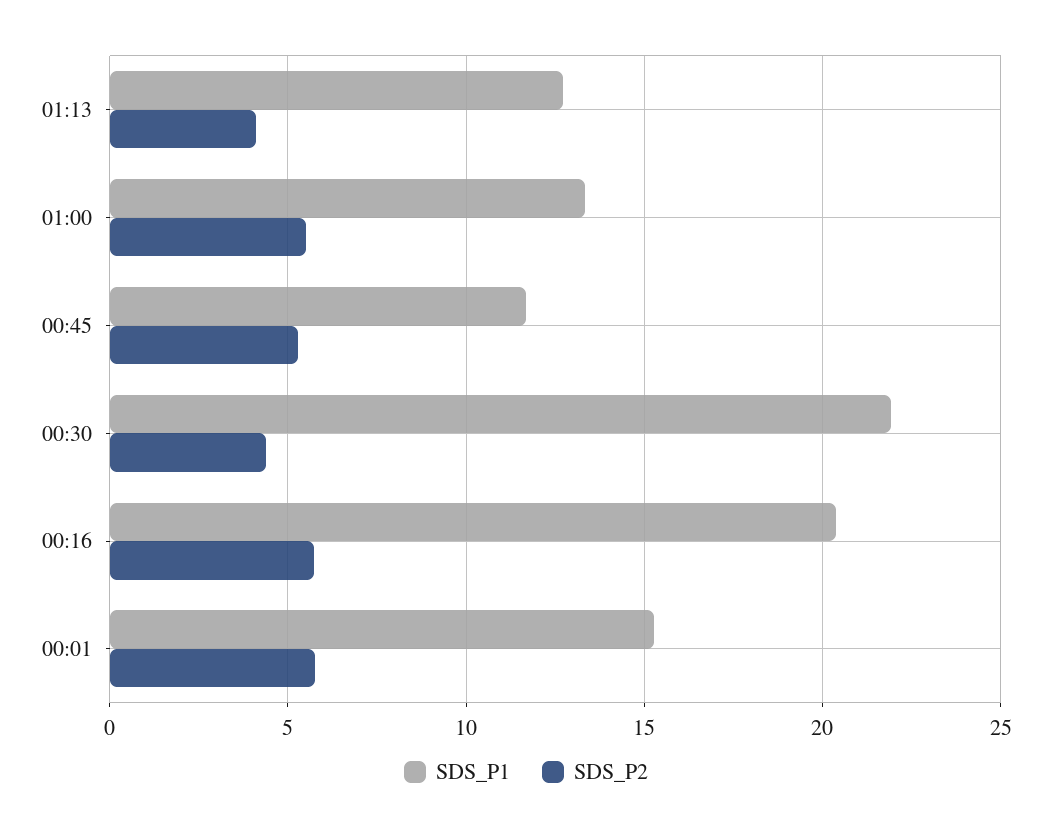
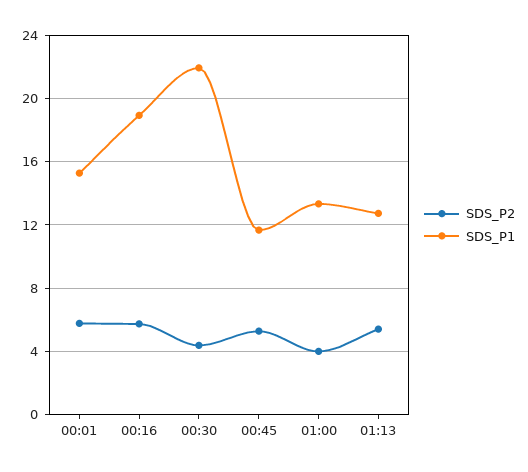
  {
    "SDS_P1": {
      "01:13": 12.5,
      "01:00": 13.5,
      "00:45": 11.5,
      "00:30": 22,
-     "00:16": 20.5,
+     "00:16": 19,
      "00:01": 15.5
    },
    "SDS_P2": {
-     "01:13": 4,
+     "01:13": 5.5,
-     "01:00": 5.5,
+     "01:00": 4,
      "00:45": 5.5,
      "00:30": 4.5,
      "00:16": 5.5,
      "00:01": 6
    }
  }

